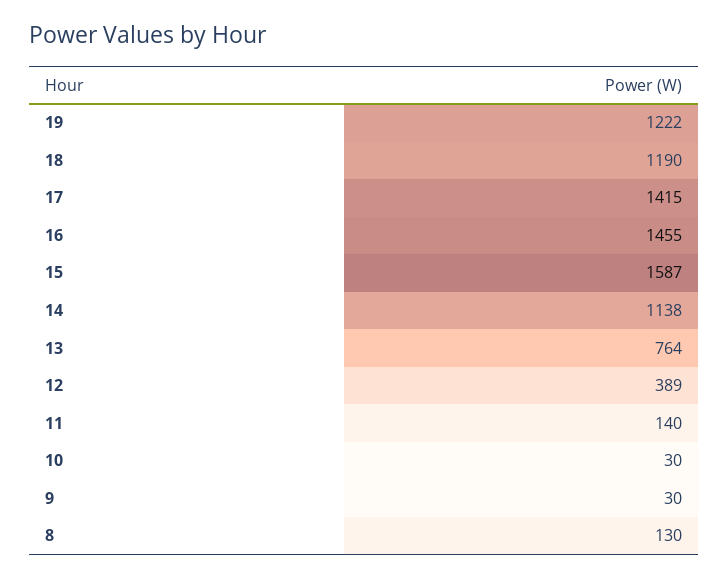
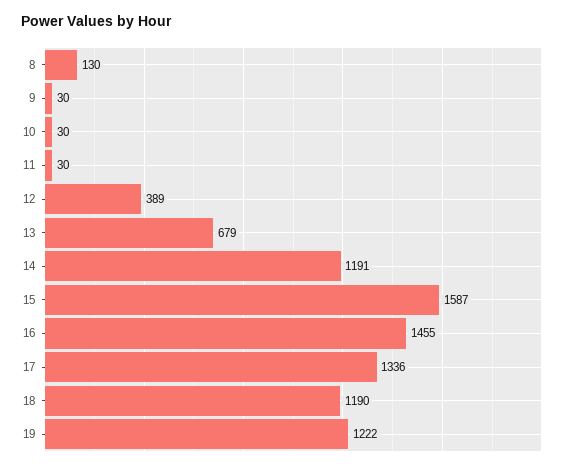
  {
    "19": 1222,
    "18": 1190,
-   "17": 1415,
+   "17": 1336,
    "16": 1455,
    "15": 1587,
-   "14": 1138,
+   "14": 1191,
-   "13": 764,
+   "13": 679,
    "12": 389,
-   "11": 140,
+   "11": 30,
    "10": 30,
    "9": 30,
    "8": 130
  }

